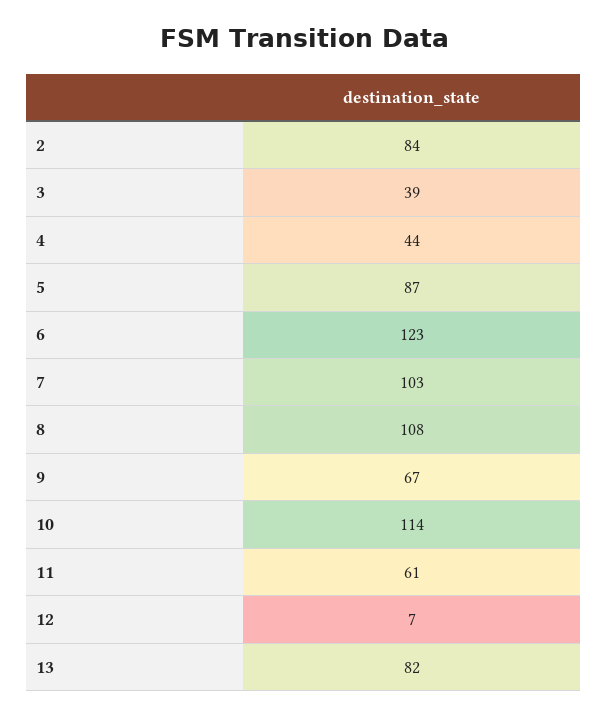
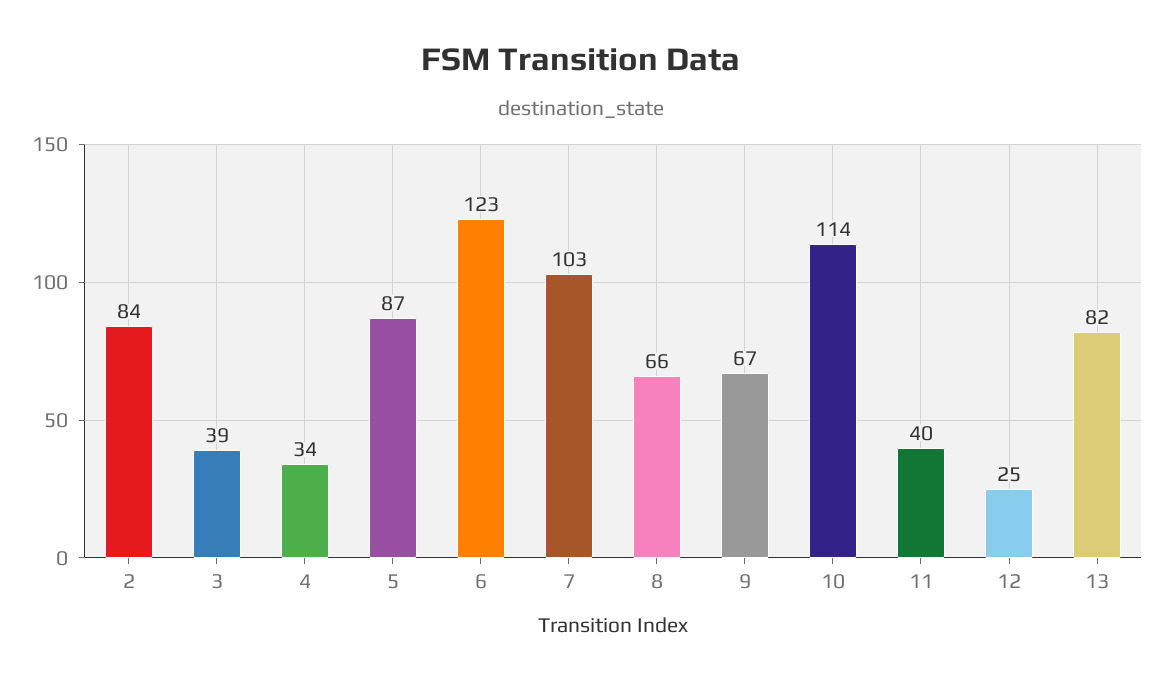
  {
    "2": 84,
    "3": 39,
-   "4": 44,
+   "4": 34,
    "5": 87,
    "6": 123,
    "7": 103,
-   "8": 108,
+   "8": 66,
    "9": 67,
    "10": 114,
-   "11": 61,
+   "11": 40,
-   "12": 7,
+   "12": 25,
    "13": 82
  }

